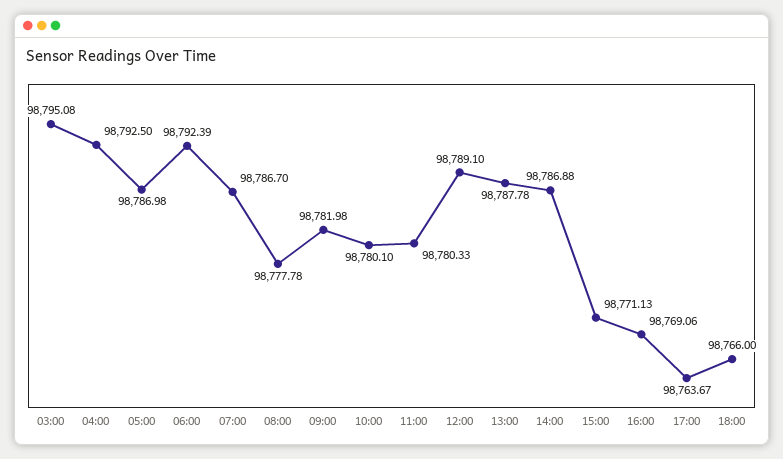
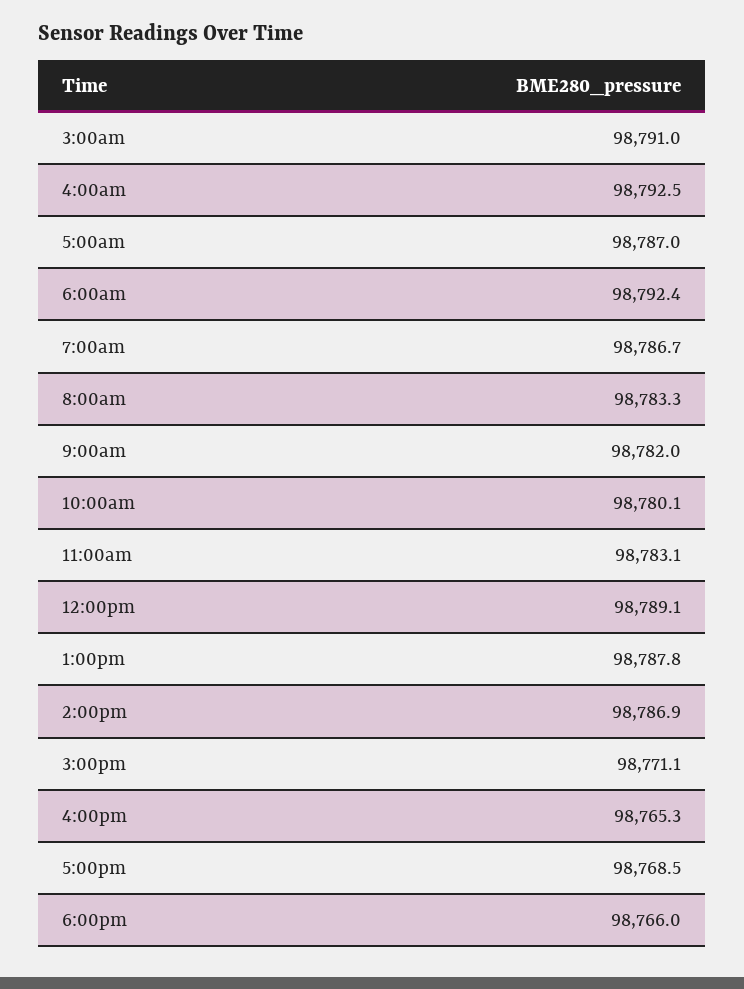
  {
-   "03:00": 98795.08,
+   "03:00": 98791,
    "04:00": 98792.5,
    "05:00": 98786.98,
    "06:00": 98792.39,
    "07:00": 98786.7,
-   "08:00": 98777.78,
+   "08:00": 98783.3,
    "09:00": 98781.98,
    "10:00": 98780.1,
-   "11:00": 98780.33,
+   "11:00": 98783.1,
    "12:00": 98789.1,
    "13:00": 98787.78,
    "14:00": 98786.88,
    "15:00": 98771.13,
-   "16:00": 98769.06,
+   "16:00": 98765.3,
-   "17:00": 98763.67,
+   "17:00": 98768.5,
    "18:00": 98766
  }

